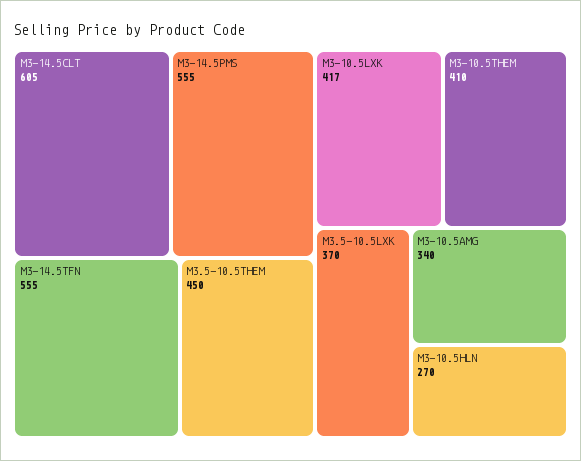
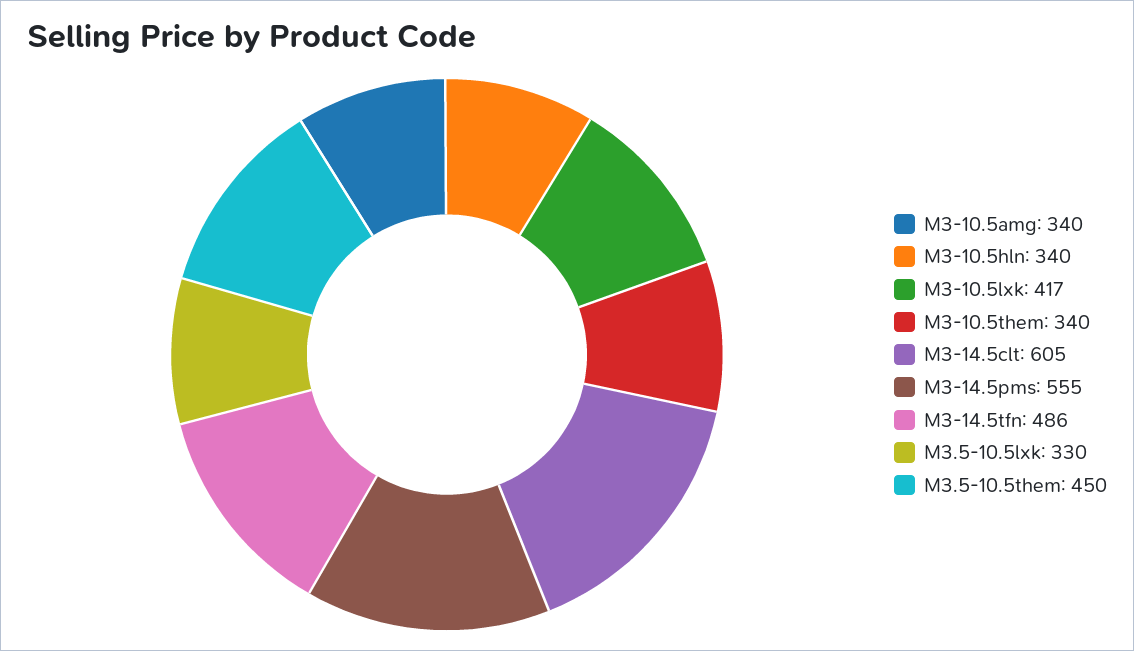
  {
    "M3-14.5CLT": 605,
    "M3-14.5PMS": 555,
-   "M3-14.5TFN": 555,
+   "M3-14.5TFN": 486,
    "M3.5-10.5THEM": 450,
    "M3-10.5LXK": 417,
-   "M3-10.5THEM": 410,
+   "M3-10.5THEM": 340,
-   "M3.5-10.5LXK": 370,
+   "M3.5-10.5LXK": 330,
    "M3-10.5AMG": 340,
-   "M3-10.5HLN": 270
+   "M3-10.5HLN": 340
  }

